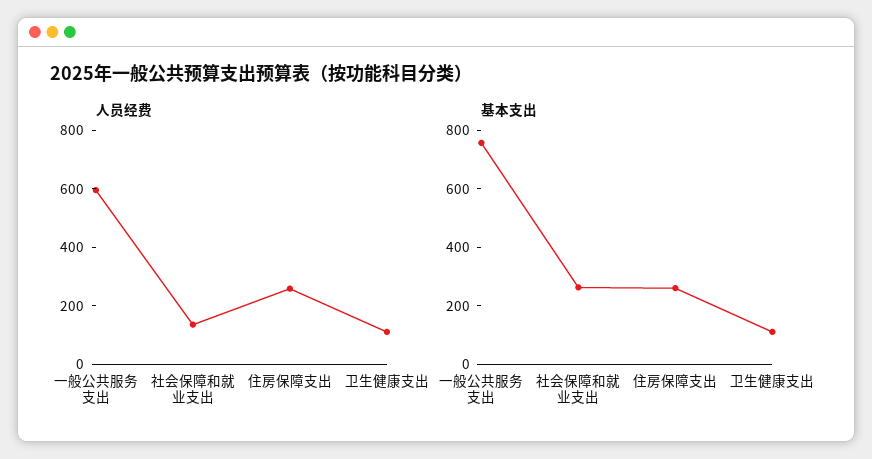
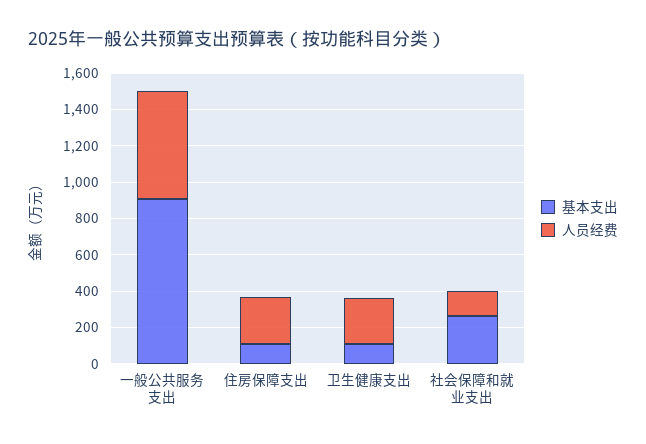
  {
    "人员经费": {
      "一般公共服务支出": 600,
      "社会保障和就业支出": 150,
      "住房保障支出": 250,
-     "卫生健康支出": 100
+     "卫生健康支出": 250
    },
    "基本支出": {
-     "一般公共服务支出": 750,
+     "一般公共服务支出": 900,
      "社会保障和就业支出": 250,
-     "住房保障支出": 250,
+     "住房保障支出": 100,
      "卫生健康支出": 100
    }
  }

